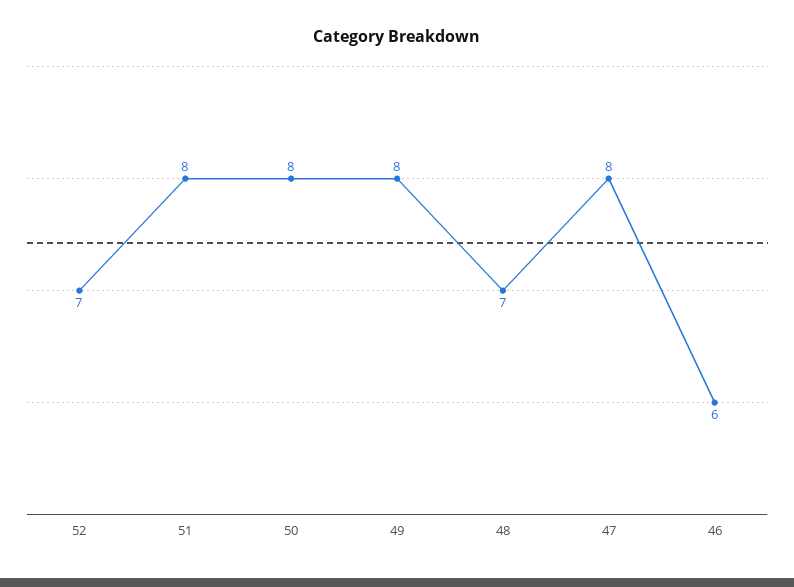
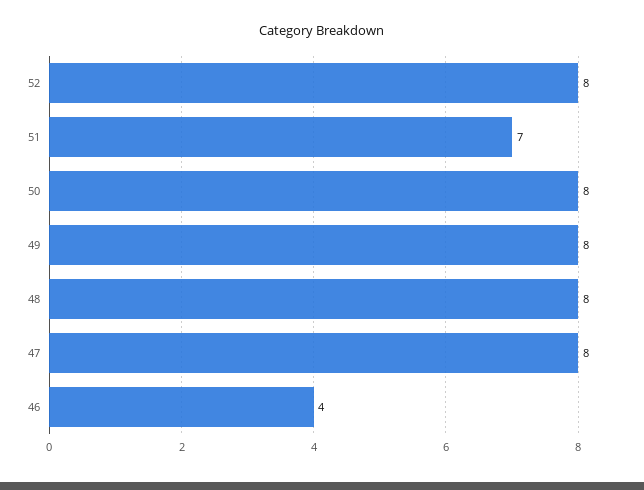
  {
-   "52": 7,
+   "52": 8,
-   "51": 8,
+   "51": 7,
    "50": 8,
    "49": 8,
-   "48": 7,
+   "48": 8,
    "47": 8,
-   "46": 6
+   "46": 4
  }

